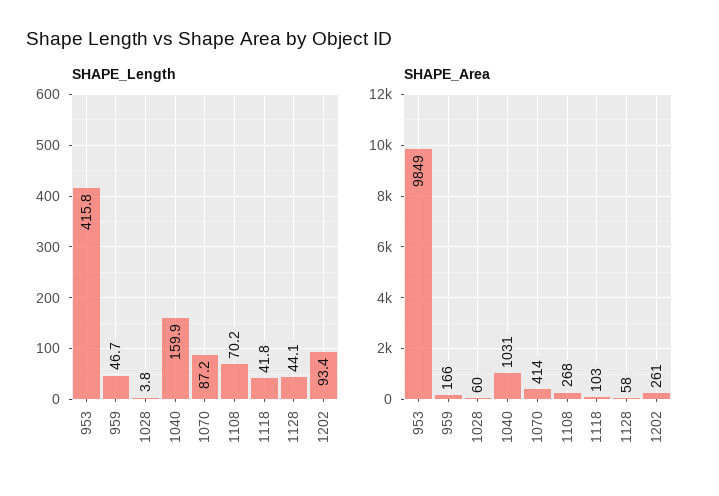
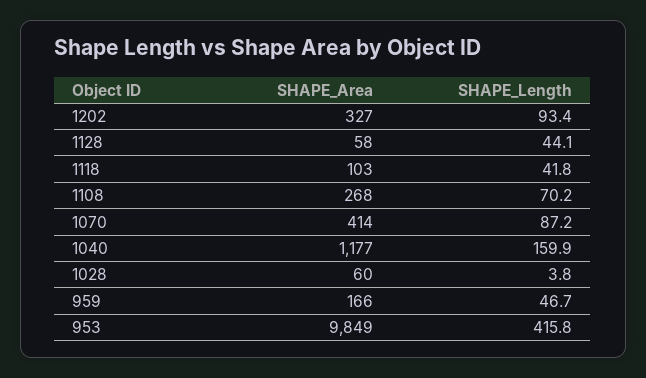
  {
    "SHAPE_Length": {
      "953": 415.8,
      "959": 46.7,
      "1028": 3.8,
      "1040": 159.9,
      "1070": 87.2,
      "1108": 70.2,
      "1118": 41.8,
      "1128": 44.1,
      "1202": 93.4
    },
    "SHAPE_Area": {
      "953": 9849,
      "959": 166,
      "1028": 60,
-     "1040": 1031,
+     "1040": 1177,
      "1070": 414,
      "1108": 268,
      "1118": 103,
      "1128": 58,
-     "1202": 261
+     "1202": 327
    }
  }

